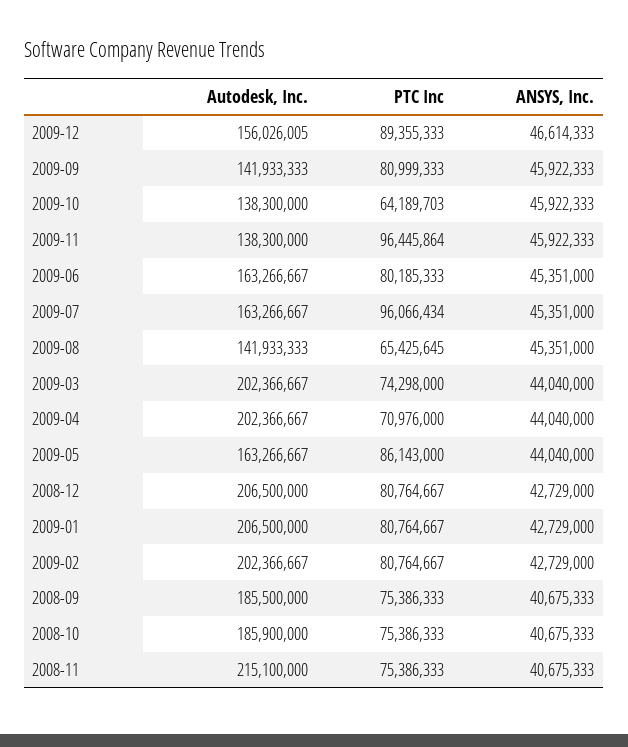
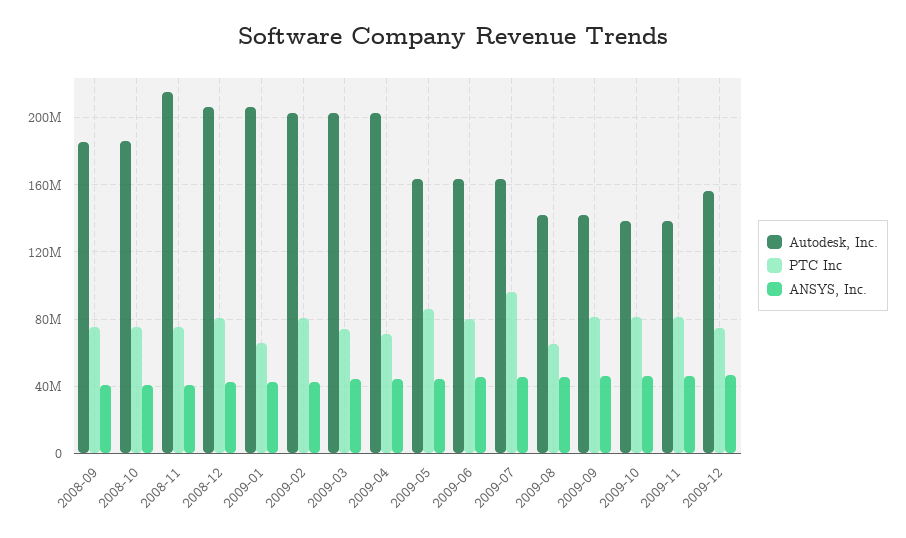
  {
    "Autodesk, Inc.": {
      "2009-12": 156026005,
      "2009-09": 141933333,
      "2009-10": 138300000,
      "2009-11": 138300000,
      "2009-06": 163266667,
      "2009-07": 163266667,
      "2009-08": 141933333,
      "2009-03": 202366667,
      "2009-04": 202366667,
      "2009-05": 163266667,
      "2008-12": 206500000,
      "2009-01": 206500000,
      "2009-02": 202366667,
      "2008-09": 185500000,
      "2008-10": 185900000,
      "2008-11": 215100000
    },
    "PTC Inc": {
-     "2009-12": 89355333,
+     "2009-12": 75000000,
      "2009-09": 80999333,
-     "2009-10": 64189703,
+     "2009-10": 80000000,
-     "2009-11": 96445864,
+     "2009-11": 80000000,
      "2009-06": 80185333,
      "2009-07": 96066434,
      "2009-08": 65425645,
      "2009-03": 74298000,
      "2009-04": 70976000,
      "2009-05": 86143000,
      "2008-12": 80764667,
-     "2009-01": 80764667,
+     "2009-01": 65000000,
      "2009-02": 80764667,
      "2008-09": 75386333,
      "2008-10": 75386333,
      "2008-11": 75386333
    },
    "ANSYS, Inc.": {
      "2009-12": 46614333,
      "2009-09": 45922333,
      "2009-10": 45922333,
      "2009-11": 45922333,
      "2009-06": 45351000,
      "2009-07": 45351000,
      "2009-08": 45351000,
      "2009-03": 44040000,
      "2009-04": 44040000,
      "2009-05": 44040000,
      "2008-12": 42729000,
      "2009-01": 42729000,
      "2009-02": 42729000,
      "2008-09": 40675333,
      "2008-10": 40675333,
      "2008-11": 40675333
    }
  }

